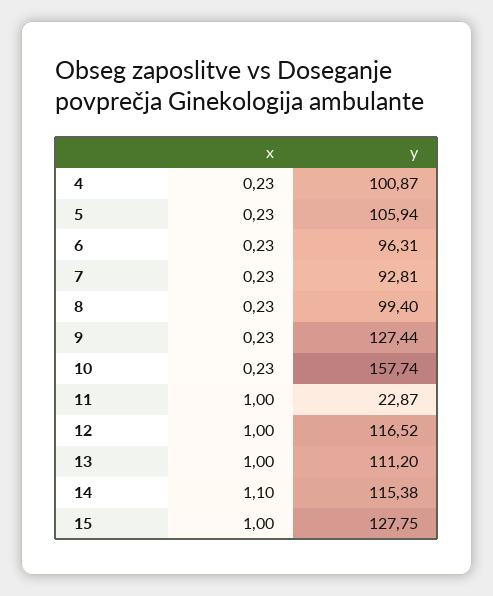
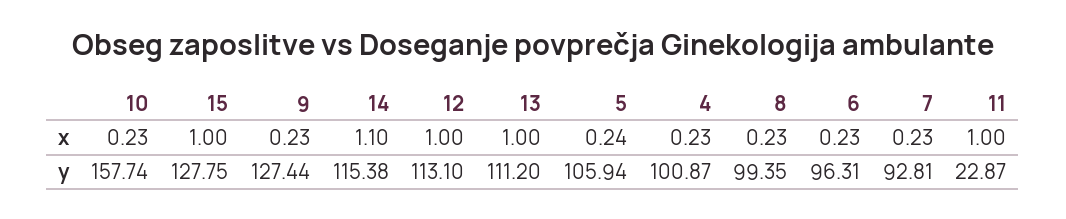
  {
    "x": {
      "4": 0.23,
-     "5": 0.23,
+     "5": 0.24,
      "6": 0.23,
      "7": 0.23,
      "8": 0.23,
      "9": 0.23,
      "10": 0.23,
      "11": 1,
      "12": 1,
      "13": 1,
      "14": 1.1,
      "15": 1
    },
    "y": {
      "4": 100.87,
      "5": 105.94,
      "6": 96.31,
      "7": 92.81,
-     "8": 99.4,
+     "8": 99.35,
      "9": 127.44,
      "10": 157.74,
      "11": 22.87,
-     "12": 116.52,
+     "12": 113.1,
      "13": 111.2,
      "14": 115.38,
      "15": 127.75
    }
  }

